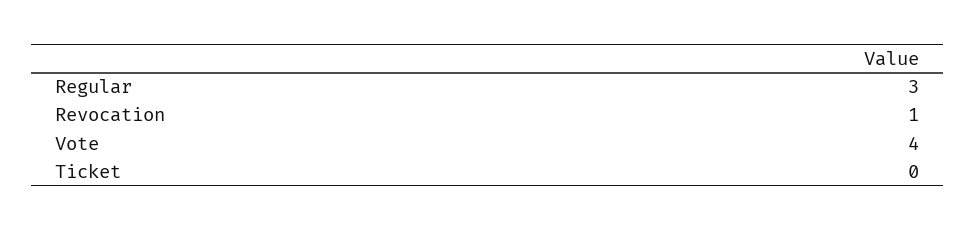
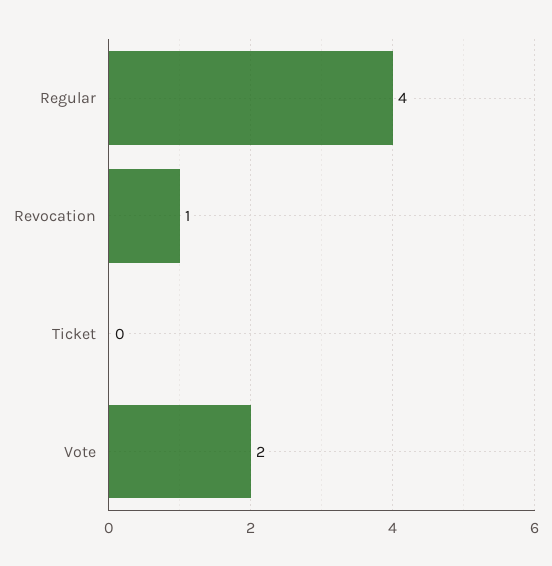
  {
-   "Regular": 3,
+   "Regular": 4,
    "Revocation": 1,
-   "Vote": 4,
+   "Vote": 2,
    "Ticket": 0
  }

